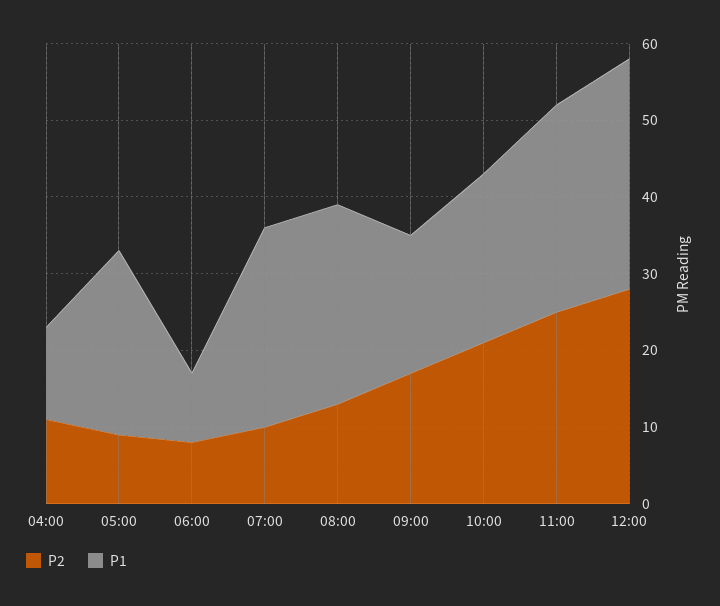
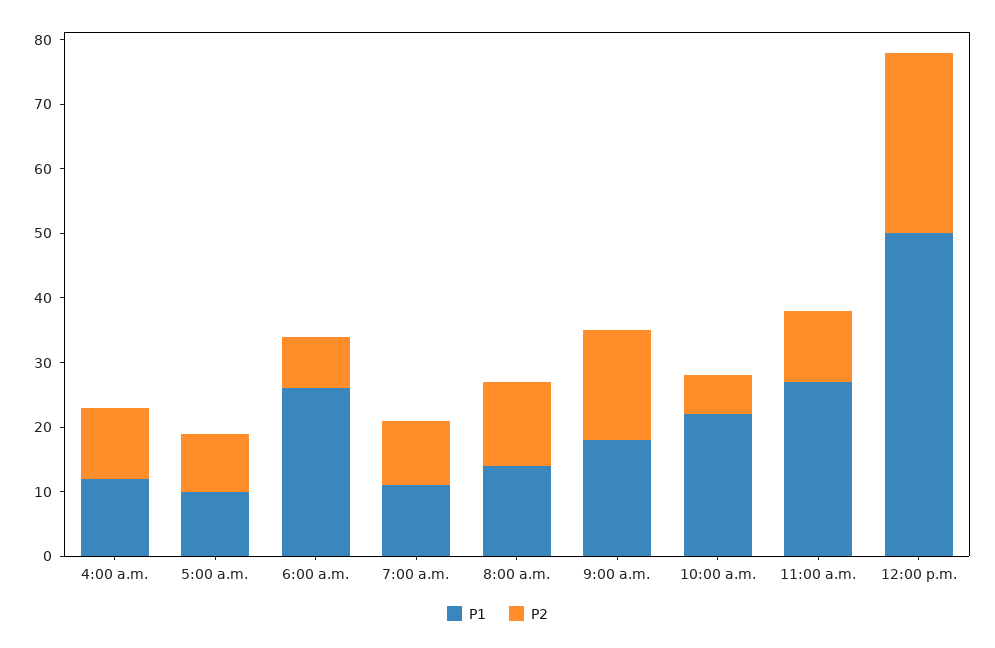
  {
    "P2": {
      "04:00": 10,
      "05:00": 10,
      "06:00": 10,
      "07:00": 10,
      "08:00": 15,
      "09:00": 15,
-     "10:00": 20,
+     "10:00": 5,
-     "11:00": 25,
+     "11:00": 10,
      "12:00": 30
    },
    "P1": {
      "04:00": 10,
-     "05:00": 25,
+     "05:00": 10,
-     "06:00": 10,
+     "06:00": 25,
-     "07:00": 25,
+     "07:00": 10,
-     "08:00": 25,
+     "08:00": 15,
      "09:00": 20,
      "10:00": 20,
      "11:00": 25,
-     "12:00": 30
+     "12:00": 50
    }
  }

